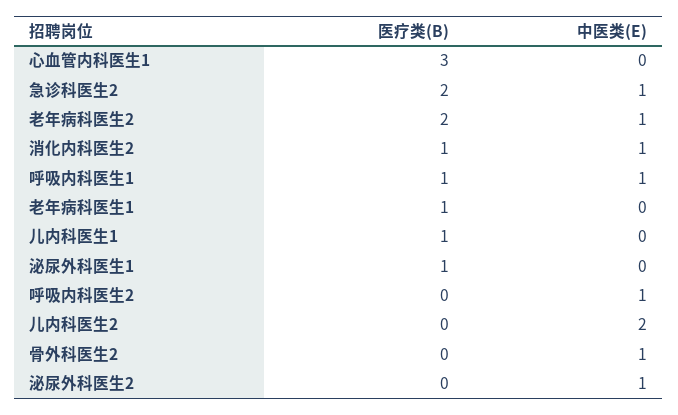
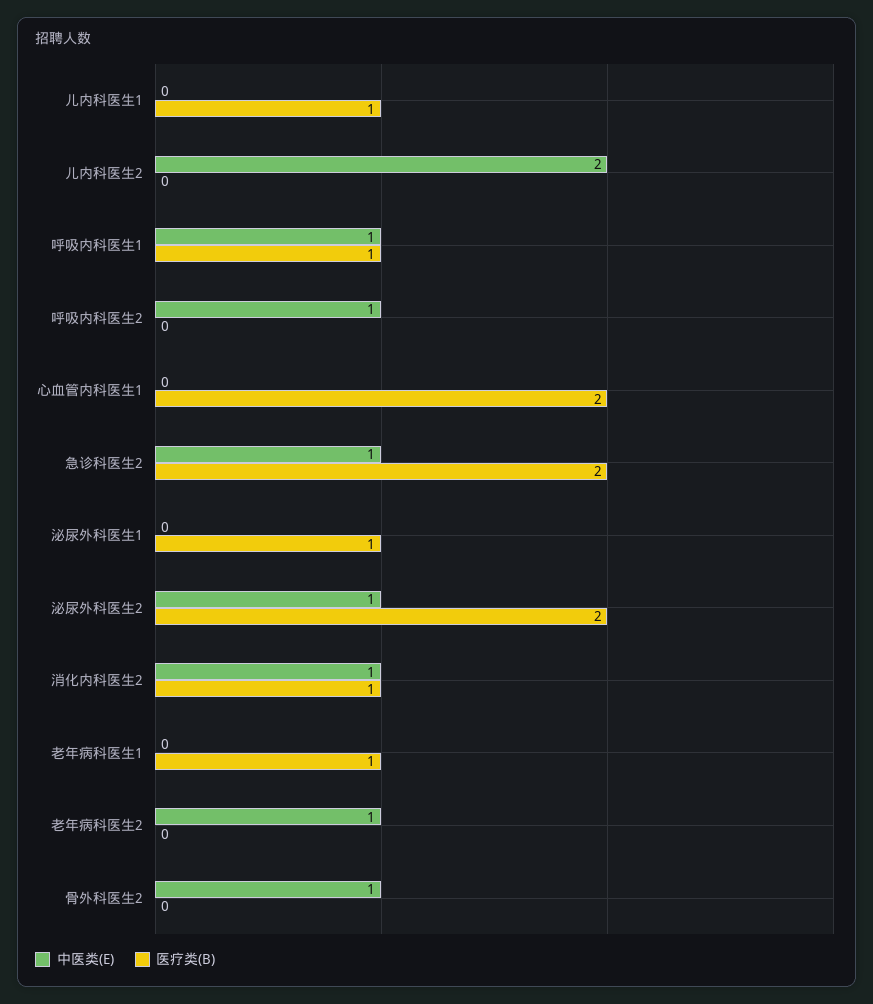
  {
    "医疗类(B)": {
-     "心血管内科医生1": 3,
+     "心血管内科医生1": 2,
      "急诊科医生2": 2,
-     "老年病科医生2": 2,
+     "老年病科医生2": 0,
      "消化内科医生2": 1,
      "呼吸内科医生1": 1,
      "老年病科医生1": 1,
      "儿内科医生1": 1,
      "泌尿外科医生1": 1,
      "呼吸内科医生2": 0,
      "儿内科医生2": 0,
      "骨外科医生2": 0,
-     "泌尿外科医生2": 0
+     "泌尿外科医生2": 2
    },
    "中医类(E)": {
      "心血管内科医生1": 0,
      "急诊科医生2": 1,
      "老年病科医生2": 1,
      "消化内科医生2": 1,
      "呼吸内科医生1": 1,
      "老年病科医生1": 0,
      "儿内科医生1": 0,
      "泌尿外科医生1": 0,
      "呼吸内科医生2": 1,
      "儿内科医生2": 2,
      "骨外科医生2": 1,
      "泌尿外科医生2": 1
    }
  }

